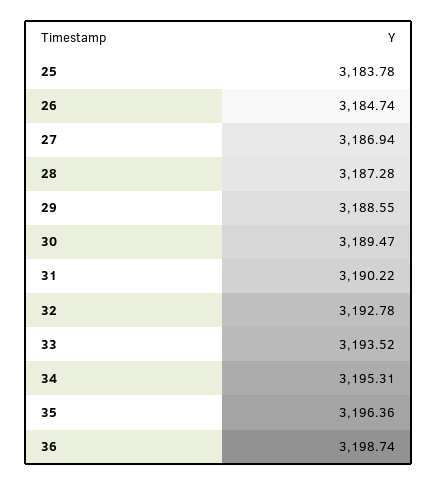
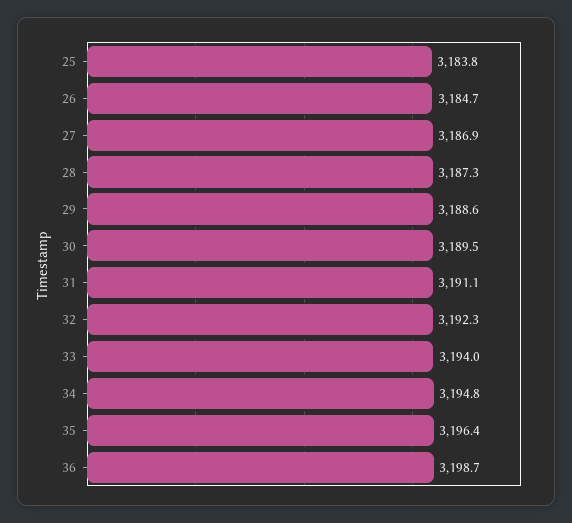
  {
    "25": 3183.78,
    "26": 3184.74,
    "27": 3186.94,
    "28": 3187.28,
    "29": 3188.55,
    "30": 3189.47,
-   "31": 3190.22,
+   "31": 3191.1,
-   "32": 3192.78,
+   "32": 3192.3,
-   "33": 3193.52,
+   "33": 3194,
-   "34": 3195.31,
+   "34": 3194.8,
    "35": 3196.36,
    "36": 3198.74
  }

